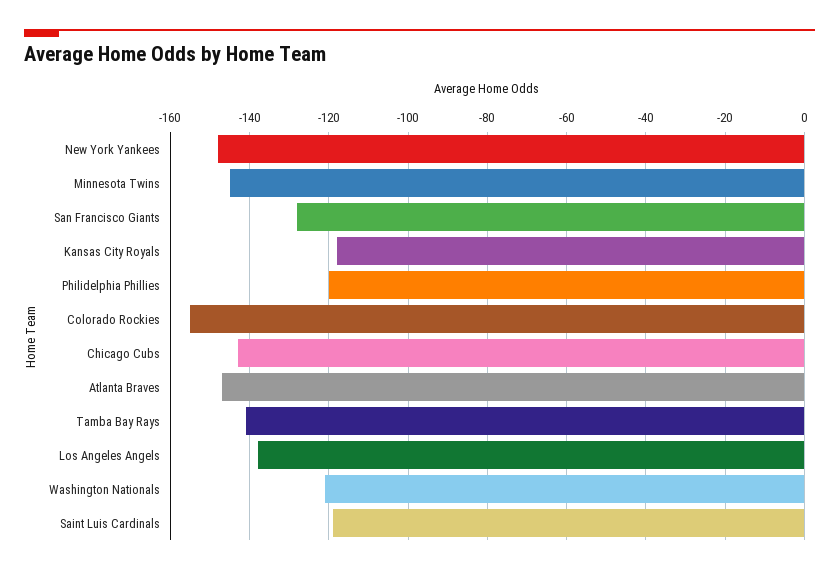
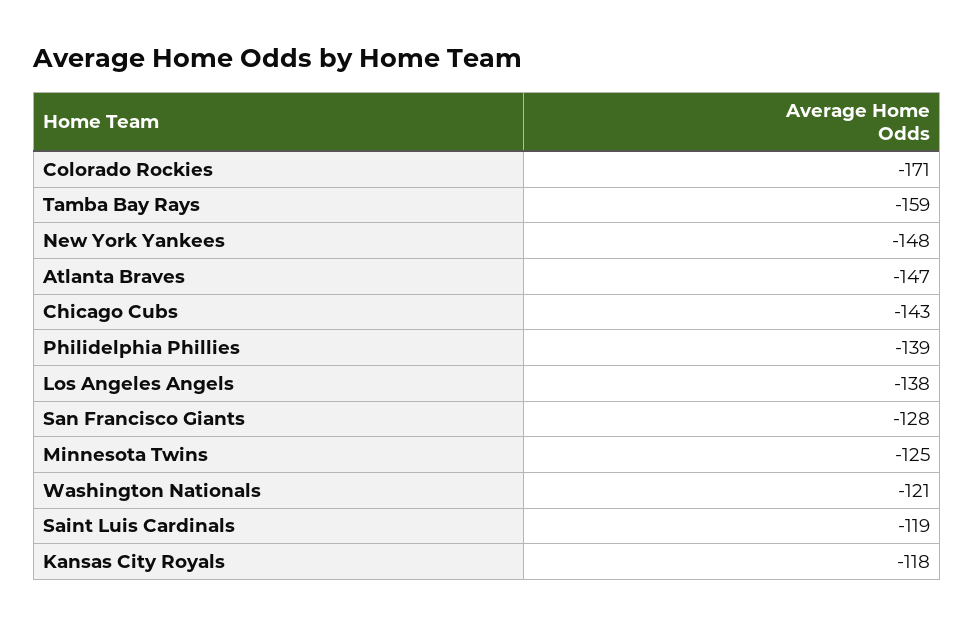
  {
    "New York Yankees": -148,
-   "Minnesota Twins": -145,
+   "Minnesota Twins": -125,
    "San Francisco Giants": -128,
    "Kansas City Royals": -118,
-   "Philidelphia Phillies": -120,
+   "Philidelphia Phillies": -139,
-   "Colorado Rockies": -155,
+   "Colorado Rockies": -171,
    "Chicago Cubs": -143,
    "Atlanta Braves": -147,
-   "Tamba Bay Rays": -140,
+   "Tamba Bay Rays": -159,
    "Los Angeles Angels": -138,
    "Washington Nationals": -121,
    "Saint Luis Cardinals": -119
  }

